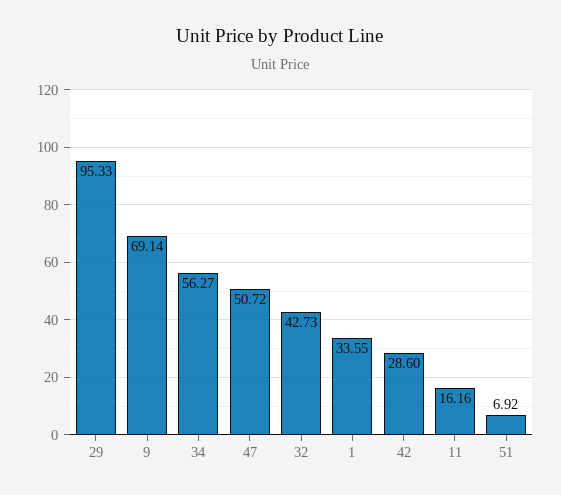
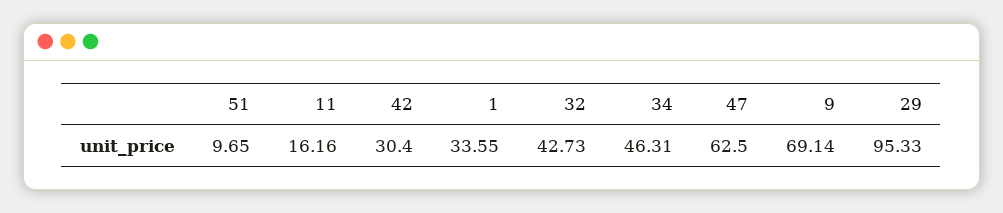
  {
    "29": 95.33,
    "9": 69.14,
-   "34": 56.27,
+   "34": 46.31,
-   "47": 50.72,
+   "47": 62.5,
    "32": 42.73,
    "1": 33.55,
-   "42": 28.6,
+   "42": 30.4,
    "11": 16.16,
-   "51": 6.92
+   "51": 9.65
  }

